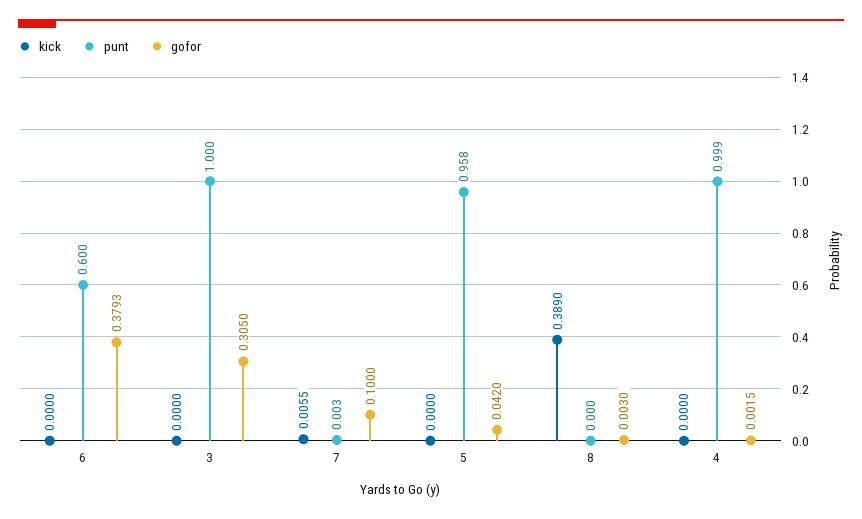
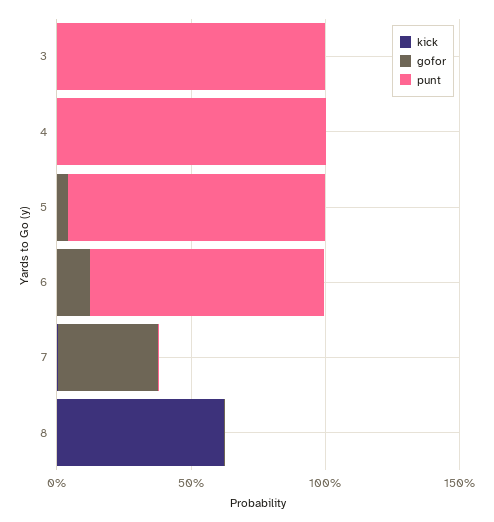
  {
    "kick": {
      "6": 0,
      "3": 0,
      "7": 0.0055,
      "5": 0,
-     "8": 0.389,
+     "8": 0.6,
      "4": 0
    },
    "punt": {
-     "6": 0.6,
+     "6": 0.9,
      "3": 1,
      "7": 0.003,
      "5": 0.958,
      "8": 0,
      "4": 0.999
    },
    "gofor": {
-     "6": 0.3793,
+     "6": 0.1,
-     "3": 0.305,
+     "3": 0,
-     "7": 0.1,
+     "7": 0.4,
      "5": 0.042,
      "8": 0.003,
      "4": 0.0015
    }
  }

